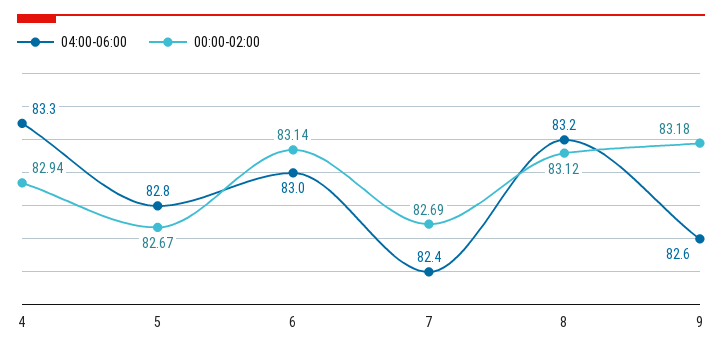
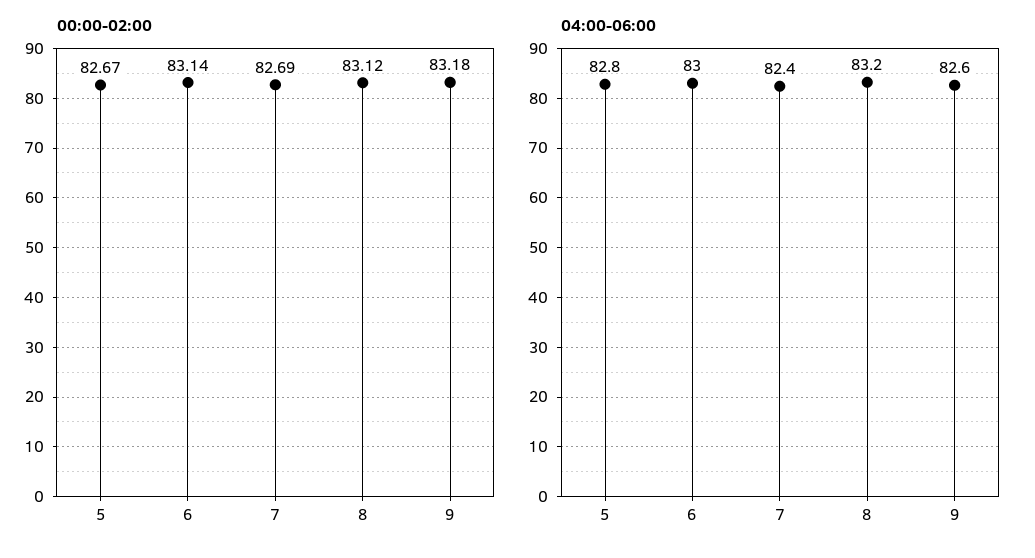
  {
    "04:00-06:00": {
-     "4": 83.3,
      "5": 82.8,
      "6": 83,
      "7": 82.4,
      "8": 83.2,
      "9": 82.6
    },
    "00:00-02:00": {
-     "4": 82.94,
      "5": 82.67,
      "6": 83.14,
      "7": 82.69,
      "8": 83.12,
      "9": 83.18
    }
  }

